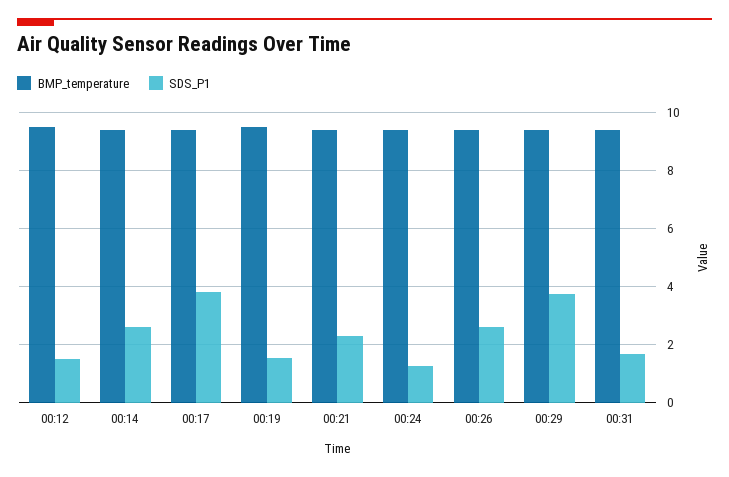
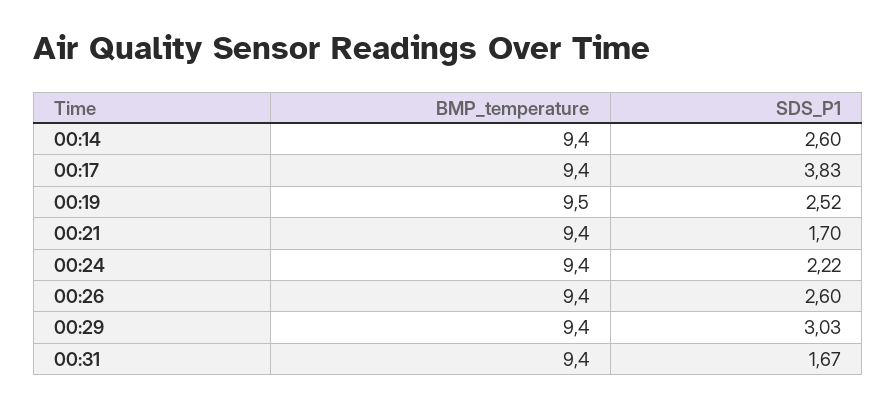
  {
    "BMP_temperature": {
-     "00:12": 9.5,
      "00:14": 9.4,
      "00:17": 9.4,
      "00:19": 9.5,
      "00:21": 9.4,
      "00:24": 9.4,
      "00:26": 9.4,
      "00:29": 9.4,
      "00:31": 9.4
    },
    "SDS_P1": {
-     "00:12": 1.5,
      "00:14": 2.6,
      "00:17": 3.83,
-     "00:19": 1.5,
+     "00:19": 2.52,
-     "00:21": 2.25,
+     "00:21": 1.7,
-     "00:24": 1.25,
+     "00:24": 2.22,
      "00:26": 2.6,
-     "00:29": 3.75,
+     "00:29": 3.03,
      "00:31": 1.67
    }
  }

